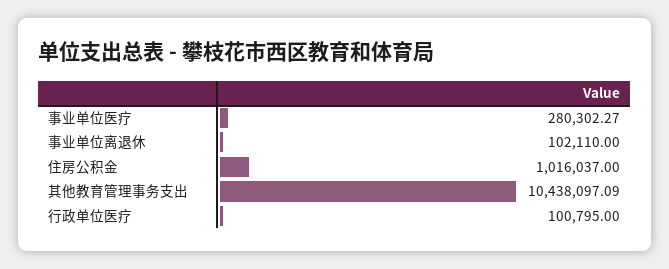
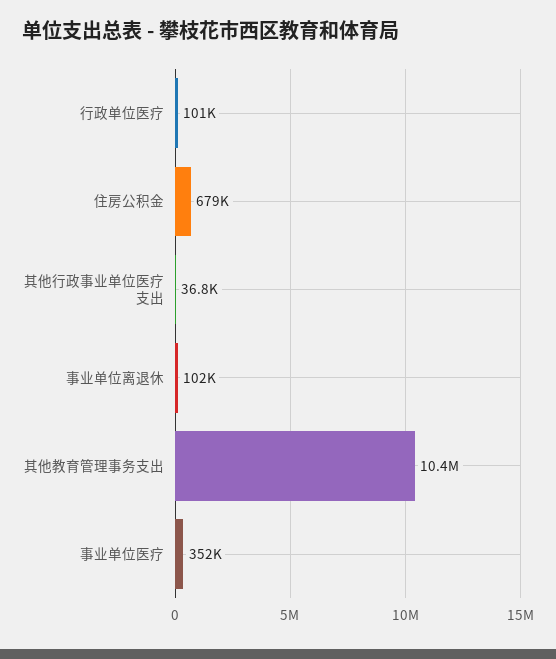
  {
-   "事业单位医疗": 280302.27,
+   "事业单位医疗": 352000,
    "事业单位离退休": 102110,
-   "住房公积金": 1016037,
+   "住房公积金": 679000,
    "其他教育管理事务支出": 10438097.09,
-   "行政单位医疗": 100795
+   "行政单位医疗": 100795,
+   "其他行政事业单位医疗支出": 36800
  }

